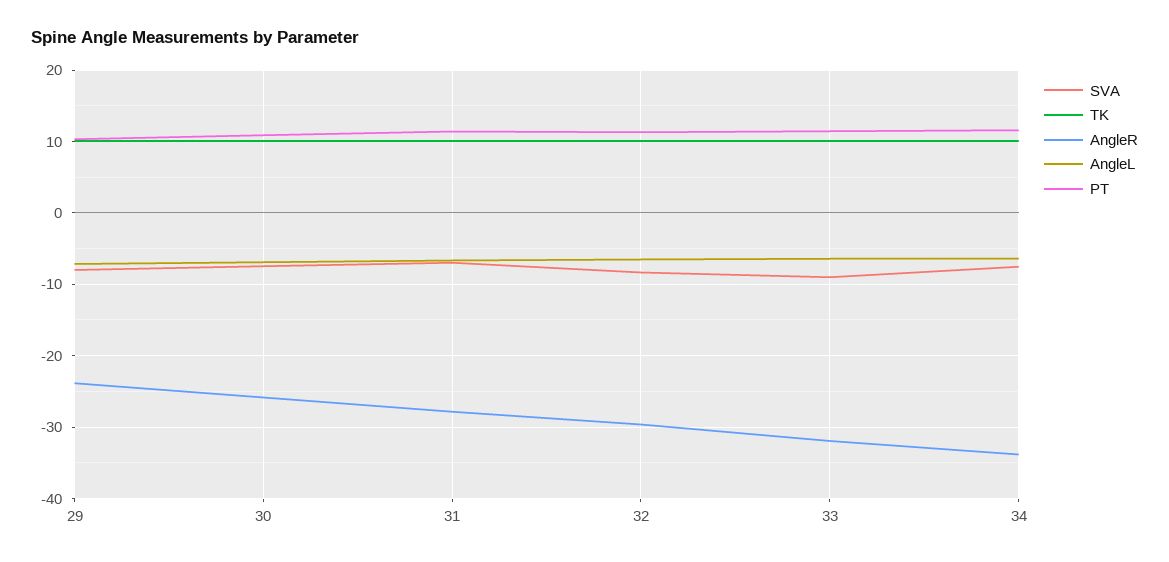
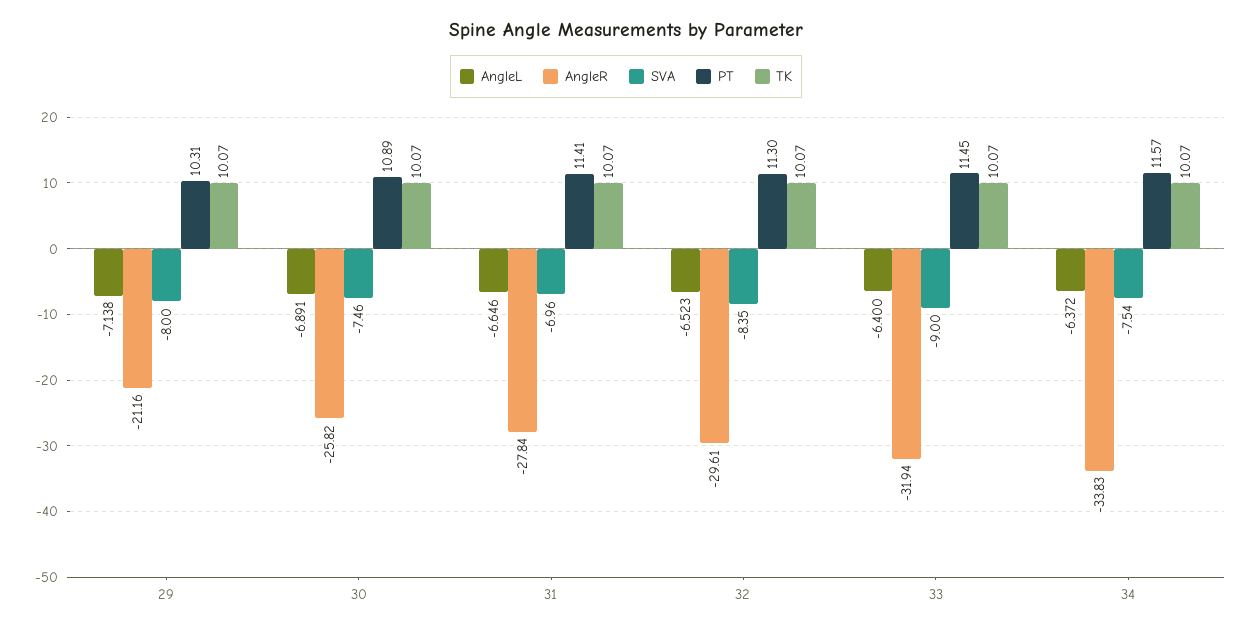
  {
    "SVA": {
      "29": -8,
      "30": -7.46,
      "31": -6.96,
      "32": -8.35,
      "33": -9,
      "34": -7.54
    },
    "TK": {
      "29": 10.07,
      "30": 10.07,
      "31": 10.07,
      "32": 10.07,
      "33": 10.07,
      "34": 10.07
    },
    "AngleR": {
-     "29": -24,
+     "29": -21.16,
      "30": -25.82,
      "31": -27.84,
      "32": -29.61,
      "33": -31.94,
      "34": -33.83
    },
    "AngleL": {
      "29": -7.138,
      "30": -6.891,
      "31": -6.646,
      "32": -6.523,
      "33": -6.4,
      "34": -6.372
    },
    "PT": {
      "29": 10.31,
      "30": 10.89,
      "31": 11.41,
      "32": 11.3,
      "33": 11.45,
      "34": 11.57
    }
  }

